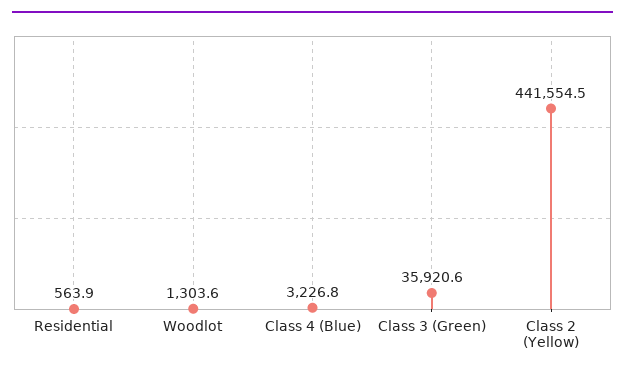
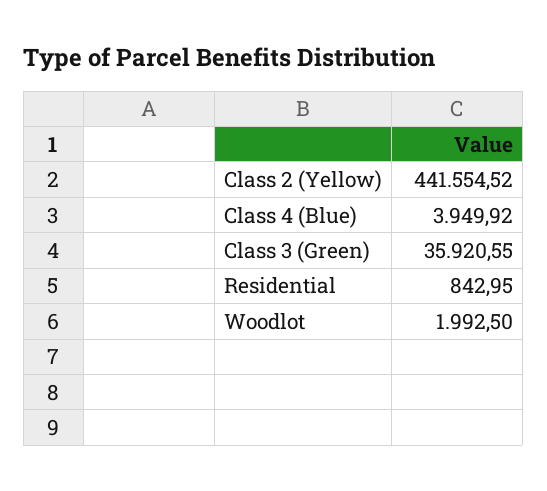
  {
-   "Residential": 563.9,
+   "Residential": 842.95,
-   "Woodlot": 1303.6,
+   "Woodlot": 1992.5,
-   "Class 4 (Blue)": 3226.8,
+   "Class 4 (Blue)": 3949.92,
    "Class 3 (Green)": 35920.55,
    "Class 2 (Yellow)": 441554.52
  }

